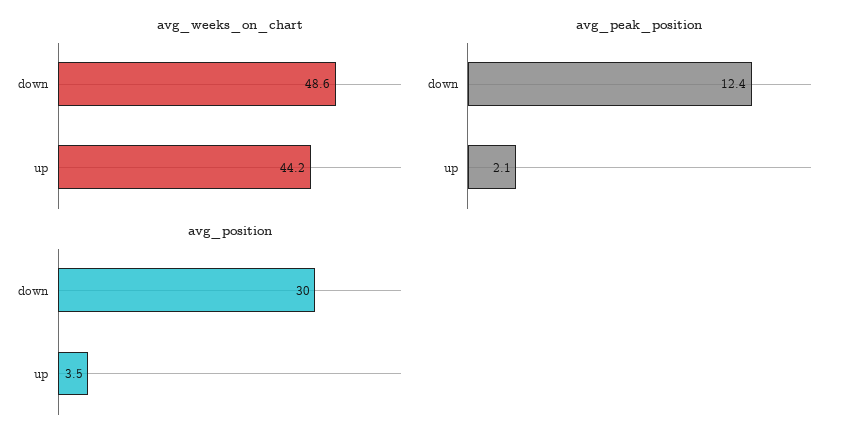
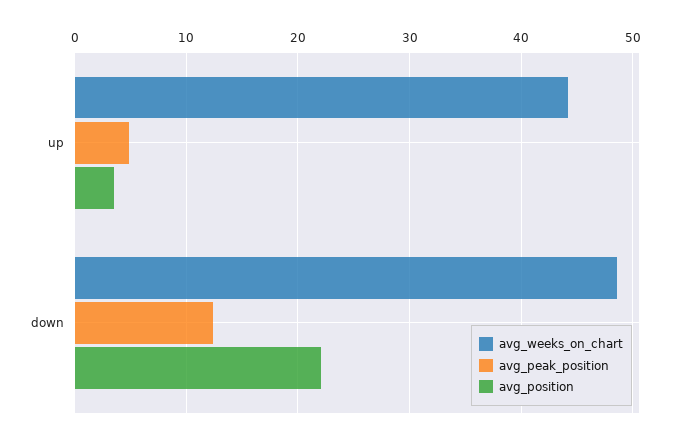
  {
    "avg_weeks_on_chart": {
      "down": 48.6,
      "up": 44.2
    },
    "avg_peak_position": {
      "down": 12.4,
-     "up": 2.1
+     "up": 5
    },
    "avg_position": {
-     "down": 30,
+     "down": 22,
      "up": 3.5
    }
  }

